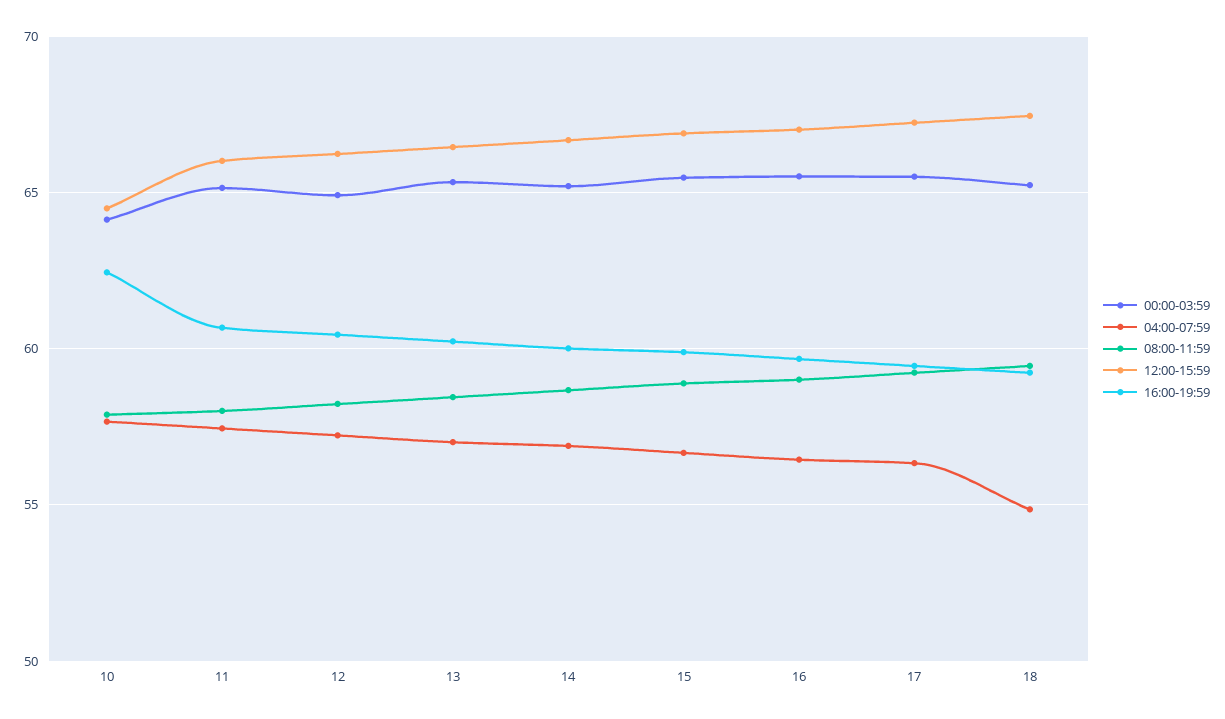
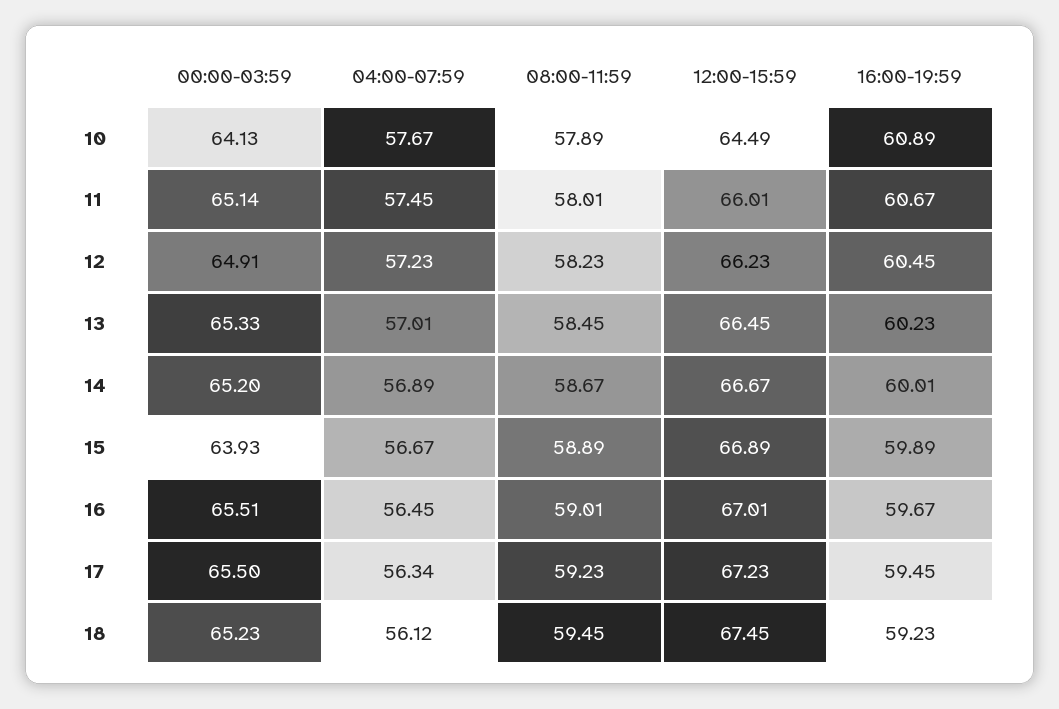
  {
    "00:00-03:59": {
      "10": 64.13,
      "11": 65.14,
      "12": 64.91,
      "13": 65.33,
      "14": 65.2,
-     "15": 65.5,
+     "15": 63.93,
      "16": 65.51,
      "17": 65.5,
      "18": 65.23
    },
    "04:00-07:59": {
      "10": 57.67,
      "11": 57.45,
      "12": 57.23,
      "13": 57.01,
      "14": 56.89,
      "15": 56.67,
      "16": 56.45,
      "17": 56.34,
-     "18": 55
+     "18": 56.12
    },
    "08:00-11:59": {
      "10": 57.89,
      "11": 58.01,
      "12": 58.23,
      "13": 58.45,
      "14": 58.67,
      "15": 58.89,
      "16": 59.01,
      "17": 59.23,
      "18": 59.45
    },
    "12:00-15:59": {
      "10": 64.49,
      "11": 66.01,
      "12": 66.23,
      "13": 66.45,
      "14": 66.67,
      "15": 66.89,
      "16": 67.01,
      "17": 67.23,
      "18": 67.45
    },
    "16:00-19:59": {
-     "10": 62.5,
+     "10": 60.89,
      "11": 60.67,
      "12": 60.45,
      "13": 60.23,
      "14": 60.01,
      "15": 59.89,
      "16": 59.67,
      "17": 59.45,
      "18": 59.23
    }
  }

